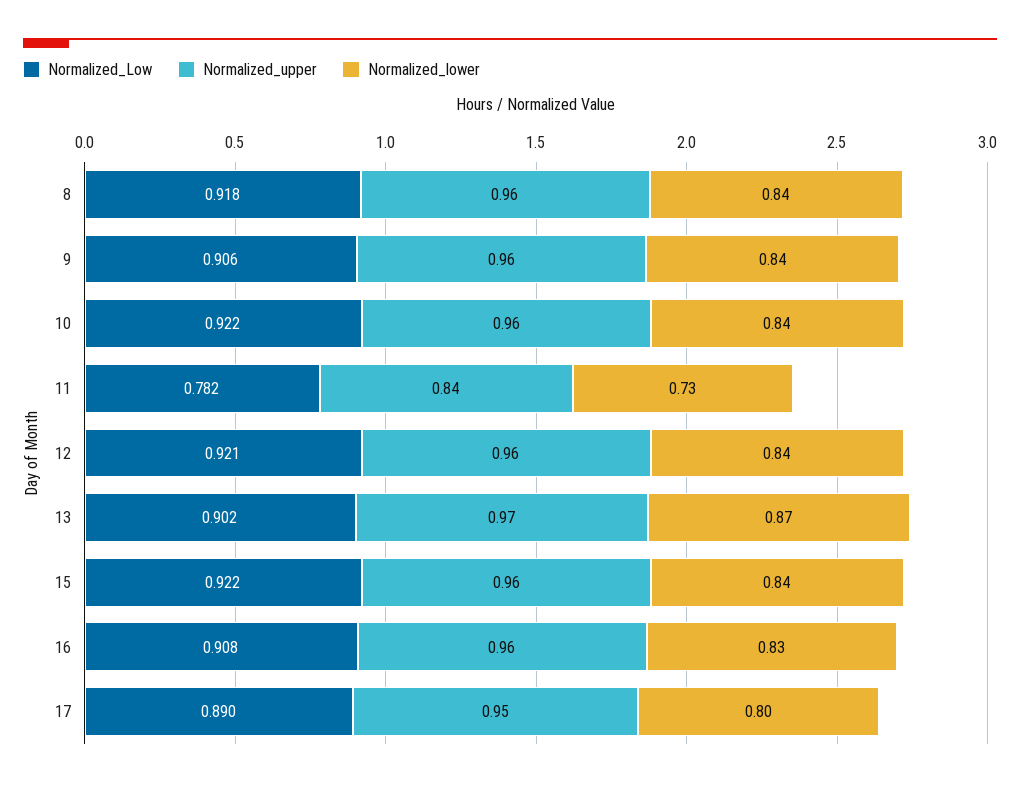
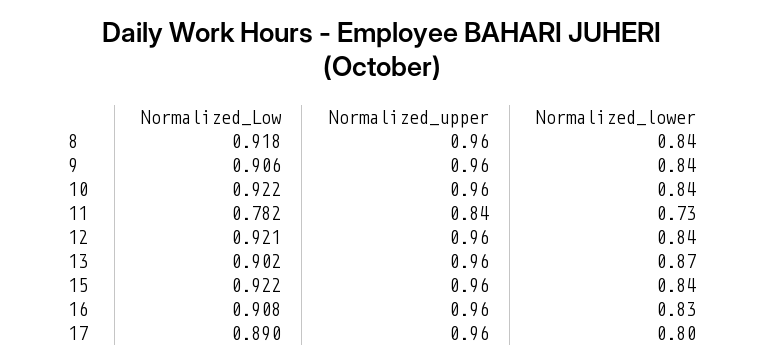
  {
    "Normalized_Low": {
      "8": 0.918,
      "9": 0.906,
      "10": 0.922,
      "11": 0.782,
      "12": 0.921,
      "13": 0.902,
      "15": 0.922,
      "16": 0.908,
      "17": 0.89
    },
    "Normalized_upper": {
      "8": 0.96,
      "9": 0.96,
      "10": 0.96,
      "11": 0.84,
      "12": 0.96,
-     "13": 0.97,
+     "13": 0.96,
      "15": 0.96,
      "16": 0.96,
-     "17": 0.95
+     "17": 0.96
    },
    "Normalized_lower": {
      "8": 0.84,
      "9": 0.84,
      "10": 0.84,
      "11": 0.73,
      "12": 0.84,
      "13": 0.87,
      "15": 0.84,
      "16": 0.83,
      "17": 0.8
    }
  }

